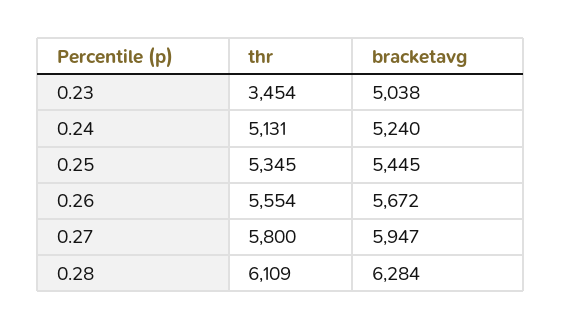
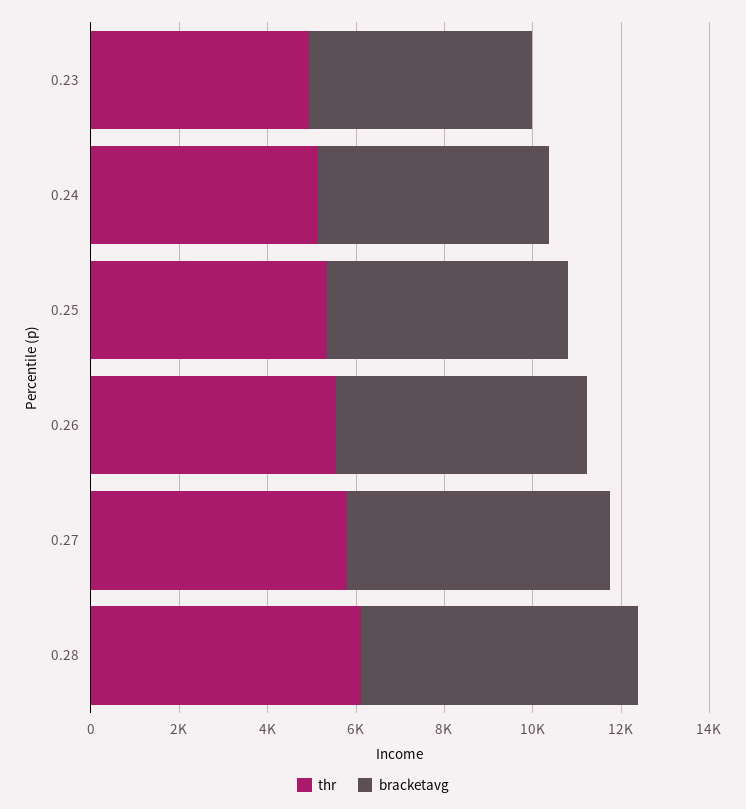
  {
    "thr": {
-     "0.23": 3454,
+     "0.23": 5000,
      "0.24": 5131,
      "0.25": 5345,
      "0.26": 5554,
      "0.27": 5800,
      "0.28": 6109
    },
    "bracketavg": {
      "0.23": 5038,
      "0.24": 5240,
      "0.25": 5445,
      "0.26": 5672,
      "0.27": 5947,
      "0.28": 6284
    }
  }

